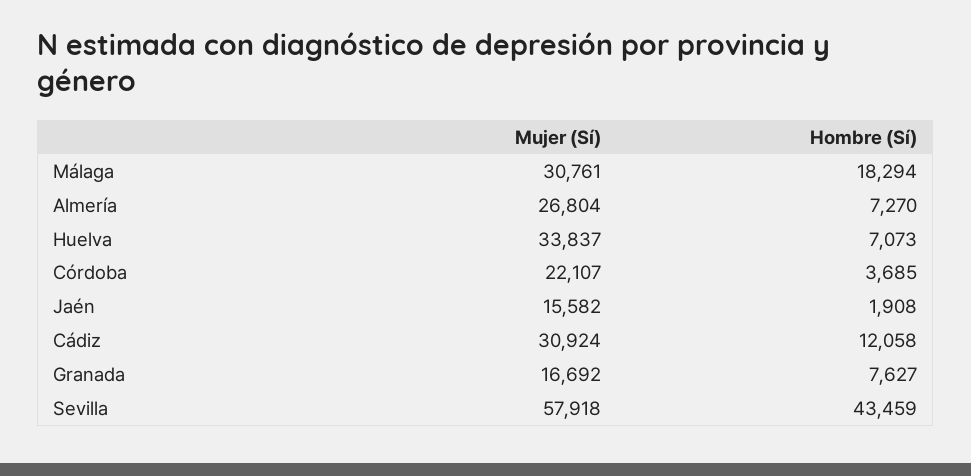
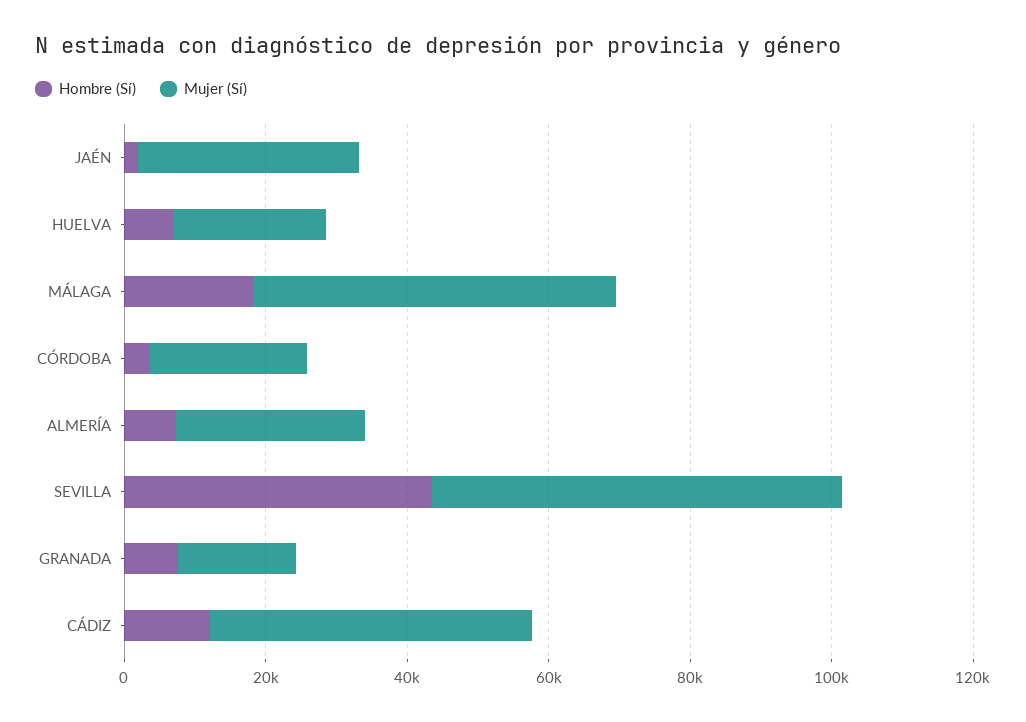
  {
    "Mujer (Sí)": {
-     "Málaga": 30761,
+     "Málaga": 50000,
      "Almería": 26804,
-     "Huelva": 33837,
+     "Huelva": 20000,
      "Córdoba": 22107,
-     "Jaén": 15582,
+     "Jaén": 30000,
-     "Cádiz": 30924,
+     "Cádiz": 45000,
      "Granada": 16692,
      "Sevilla": 57918
    },
    "Hombre (Sí)": {
      "Málaga": 18294,
      "Almería": 7270,
      "Huelva": 7073,
      "Córdoba": 3685,
      "Jaén": 1908,
      "Cádiz": 12058,
      "Granada": 7627,
      "Sevilla": 43459
    }
  }

